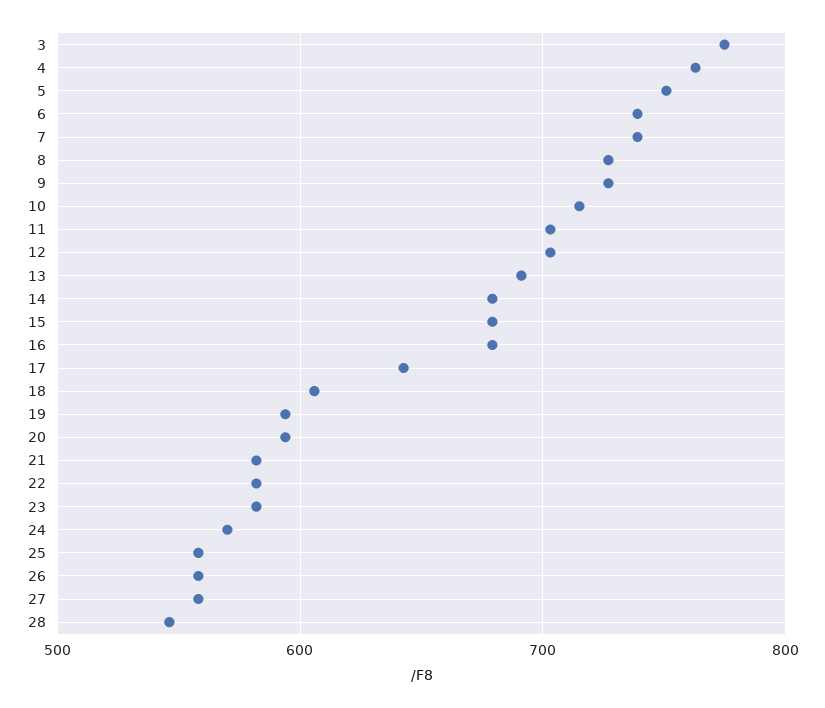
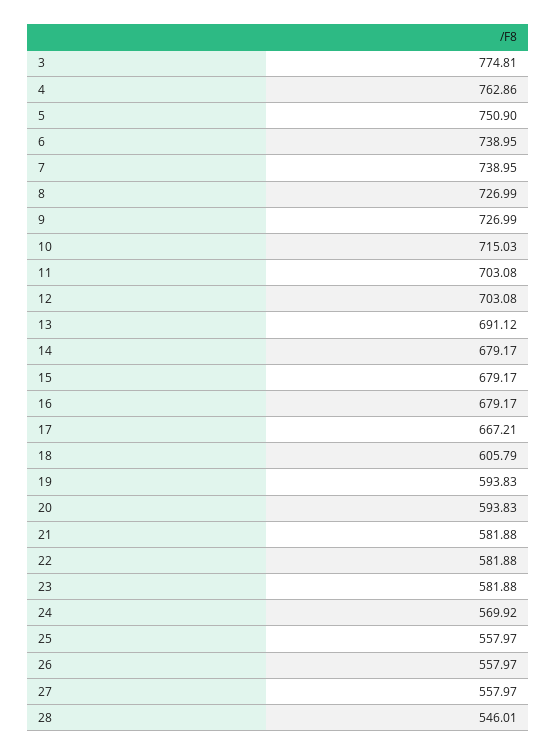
  {
    "3": 774.81,
    "4": 762.86,
    "5": 750.9,
    "6": 738.95,
    "7": 738.95,
    "8": 726.99,
    "9": 726.99,
    "10": 715.03,
    "11": 703.08,
    "12": 703.08,
    "13": 691.12,
    "14": 679.17,
    "15": 679.17,
    "16": 679.17,
-   "17": 640,
+   "17": 667.21,
    "18": 605.79,
    "19": 593.83,
    "20": 593.83,
    "21": 581.88,
    "22": 581.88,
    "23": 581.88,
    "24": 569.92,
    "25": 557.97,
    "26": 557.97,
    "27": 557.97,
    "28": 546.01
  }

